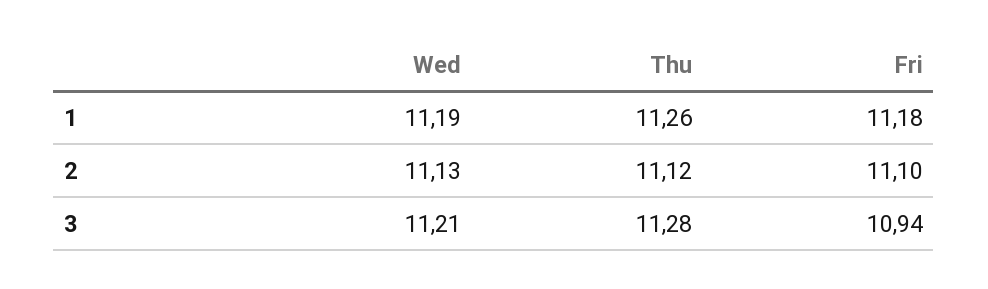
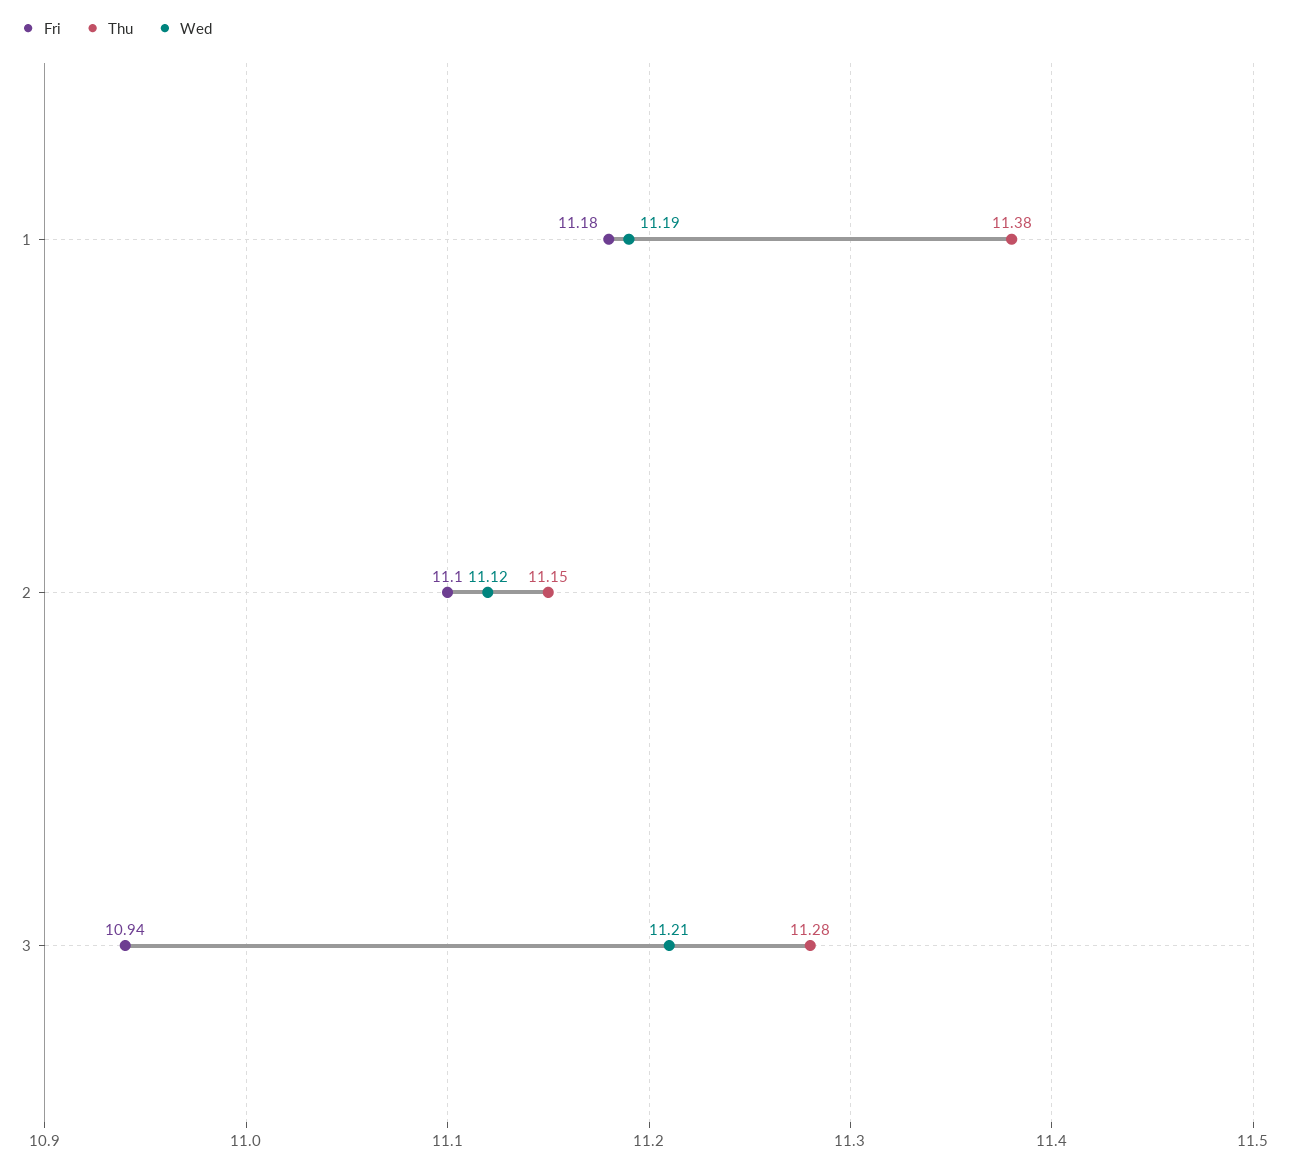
  {
    "Wed": {
      "1": 11.19,
-     "2": 11.13,
+     "2": 11.12,
      "3": 11.21
    },
    "Thu": {
-     "1": 11.26,
+     "1": 11.38,
-     "2": 11.12,
+     "2": 11.15,
      "3": 11.28
    },
    "Fri": {
      "1": 11.18,
      "2": 11.1,
      "3": 10.94
    }
  }

